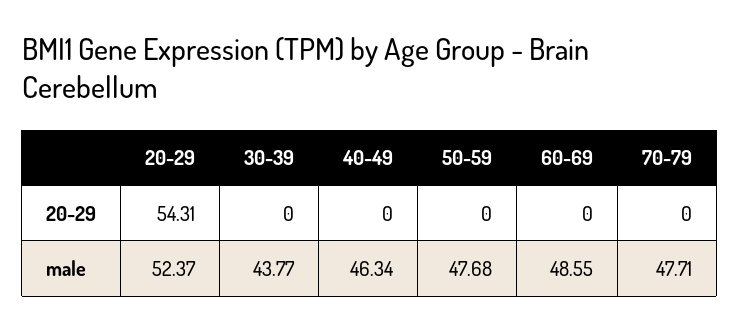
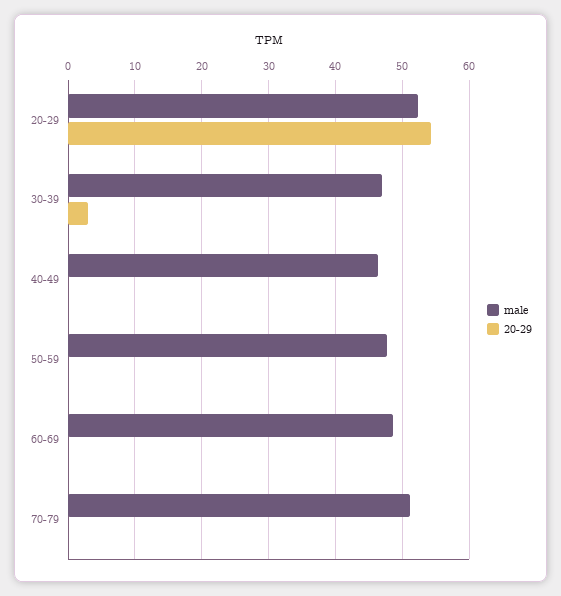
  {
    "20-29": {
      "20-29": 54.31,
-     "30-39": 0,
+     "30-39": 3,
      "40-49": 0,
      "50-59": 0,
      "60-69": 0,
      "70-79": 0
    },
    "male": {
      "20-29": 52.37,
-     "30-39": 43.77,
+     "30-39": 47,
      "40-49": 46.34,
      "50-59": 47.68,
      "60-69": 48.55,
-     "70-79": 47.71
+     "70-79": 51
    }
  }

